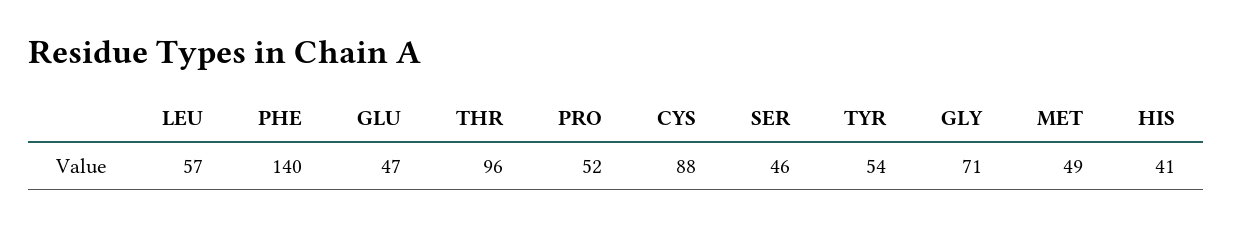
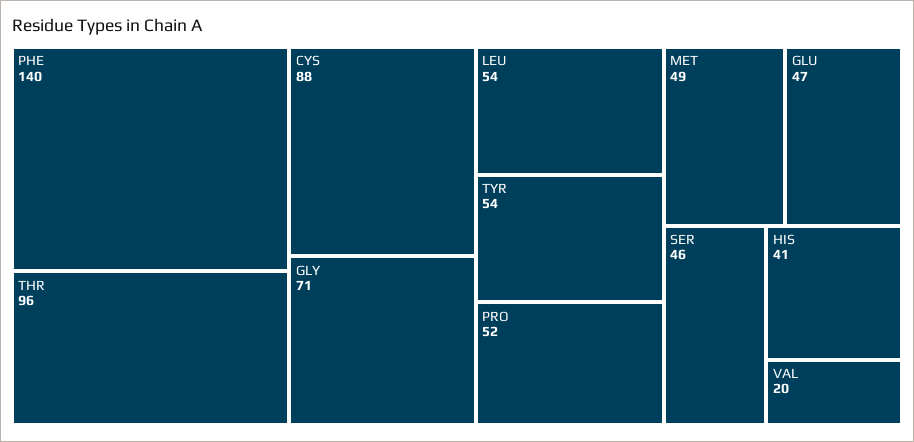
  {
-   "LEU": 57,
+   "LEU": 54,
    "PHE": 140,
    "GLU": 47,
    "THR": 96,
    "PRO": 52,
    "CYS": 88,
    "SER": 46,
    "TYR": 54,
    "GLY": 71,
    "MET": 49,
-   "HIS": 41
+   "HIS": 41,
+   "VAL": 20
  }

